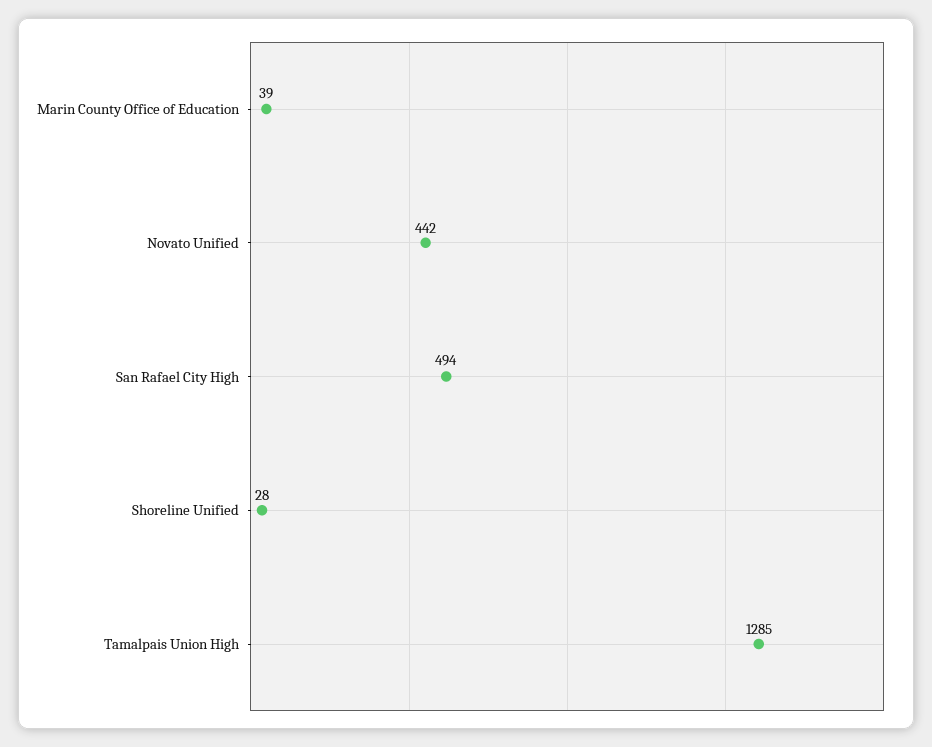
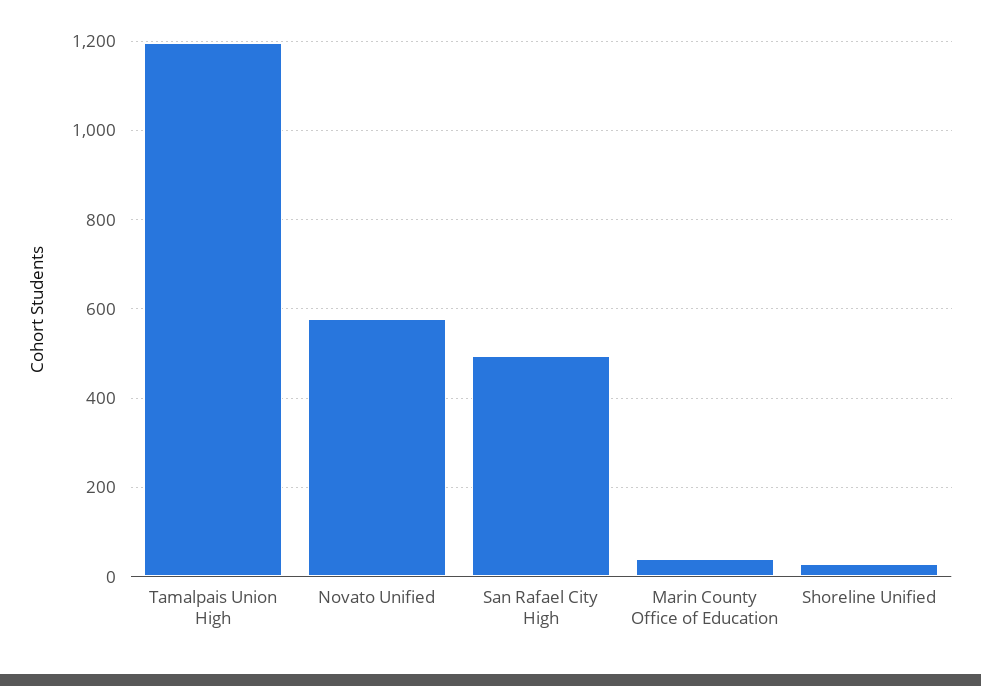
  {
    "Marin County Office of Education": 39,
-   "Novato Unified": 442,
+   "Novato Unified": 580,
    "San Rafael City High": 494,
    "Shoreline Unified": 28,
-   "Tamalpais Union High": 1285
+   "Tamalpais Union High": 1200
  }

